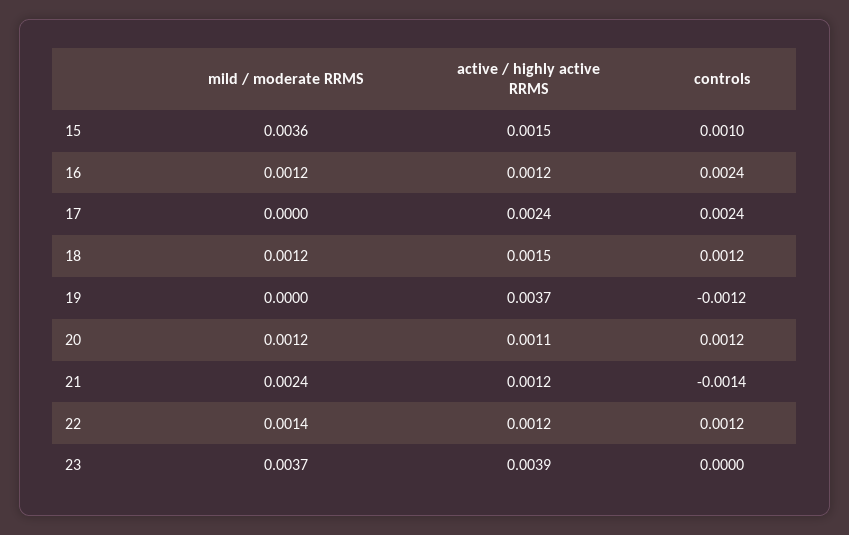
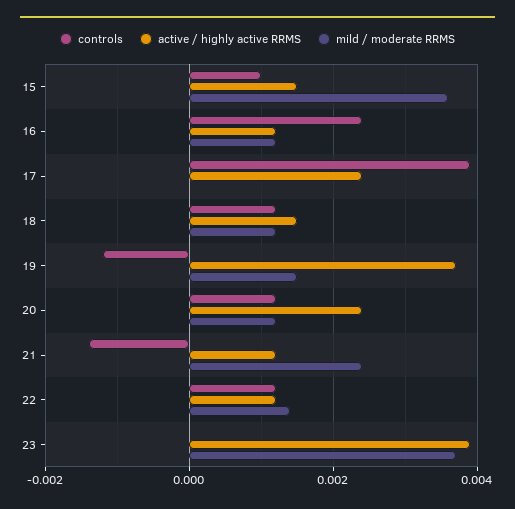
  {
    "mild / moderate RRMS": {
      "15": 0.0036,
      "16": 0.0012,
      "17": 0,
      "18": 0.0012,
-     "19": 0,
+     "19": 0.0015,
      "20": 0.0012,
      "21": 0.0024,
      "22": 0.0014,
      "23": 0.0037
    },
    "active / highly active RRMS": {
      "15": 0.0015,
      "16": 0.0012,
      "17": 0.0024,
      "18": 0.0015,
      "19": 0.0037,
-     "20": 0.0011,
+     "20": 0.0025,
      "21": 0.0012,
      "22": 0.0012,
      "23": 0.0039
    },
    "controls": {
      "15": 0.001,
      "16": 0.0024,
-     "17": 0.0024,
+     "17": 0.004,
      "18": 0.0012,
      "19": -0.0012,
      "20": 0.0012,
      "21": -0.0014,
      "22": 0.0012,
      "23": 0
    }
  }

